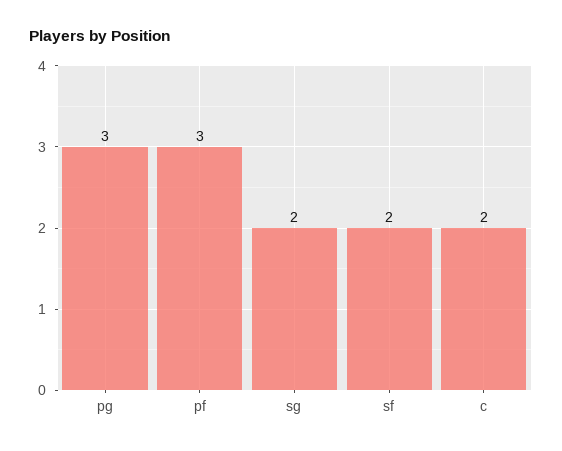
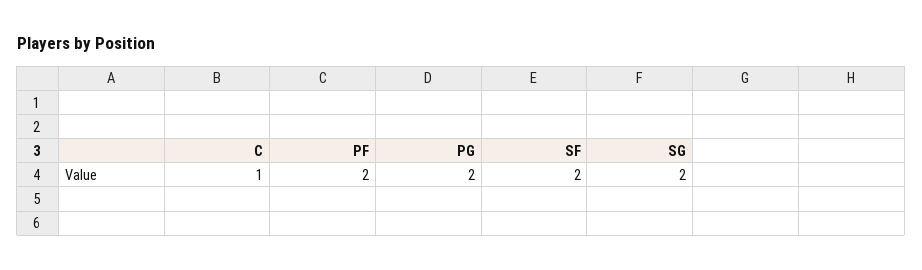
  {
-   "pg": 3,
+   "pg": 2,
-   "pf": 3,
+   "pf": 2,
    "sg": 2,
    "sf": 2,
-   "c": 2
+   "c": 1
  }

